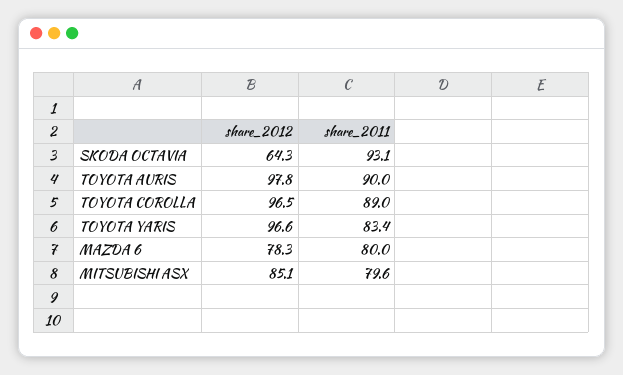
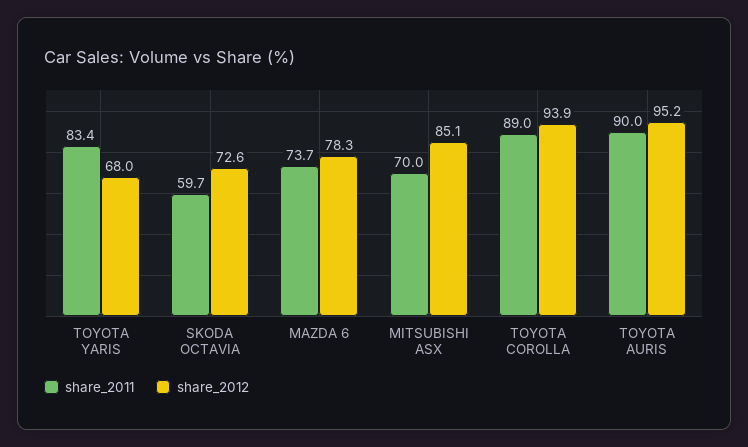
  {
    "share_2012": {
-     "SKODA OCTAVIA": 64.3,
+     "SKODA OCTAVIA": 72.6,
-     "TOYOTA AURIS": 97.8,
+     "TOYOTA AURIS": 95.2,
-     "TOYOTA COROLLA": 96.5,
+     "TOYOTA COROLLA": 93.9,
-     "TOYOTA YARIS": 96.6,
+     "TOYOTA YARIS": 68,
      "MAZDA 6": 78.3,
      "MITSUBISHI ASX": 85.1
    },
    "share_2011": {
-     "SKODA OCTAVIA": 93.1,
+     "SKODA OCTAVIA": 59.7,
      "TOYOTA AURIS": 90,
      "TOYOTA COROLLA": 89,
      "TOYOTA YARIS": 83.4,
-     "MAZDA 6": 80,
+     "MAZDA 6": 73.7,
-     "MITSUBISHI ASX": 79.6
+     "MITSUBISHI ASX": 70
    }
  }

